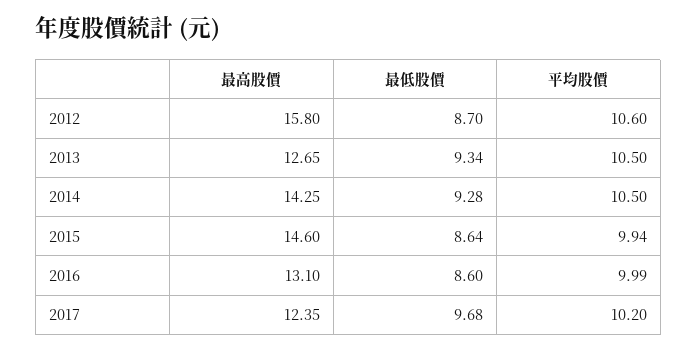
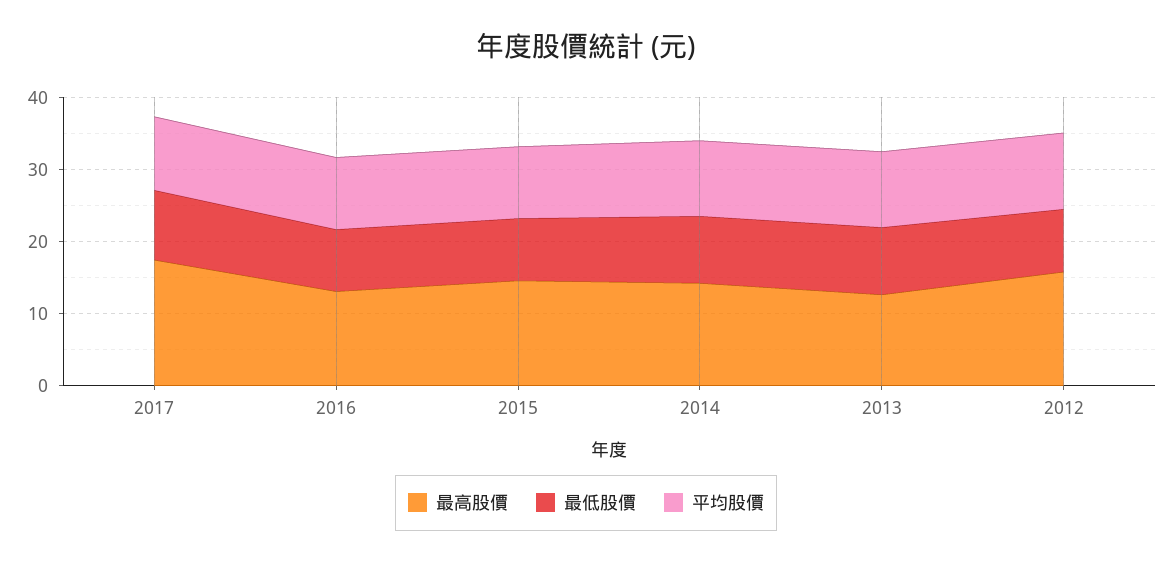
  {
    "最高股價": {
      "2012": 15.8,
      "2013": 12.65,
      "2014": 14.25,
      "2015": 14.6,
      "2016": 13.1,
-     "2017": 12.35
+     "2017": 18
    },
    "最低股價": {
      "2012": 8.7,
      "2013": 9.34,
      "2014": 9.28,
      "2015": 8.64,
      "2016": 8.6,
      "2017": 9.68
    },
    "平均股價": {
      "2012": 10.6,
      "2013": 10.5,
      "2014": 10.5,
      "2015": 9.94,
      "2016": 9.99,
      "2017": 10.2
    }
  }

